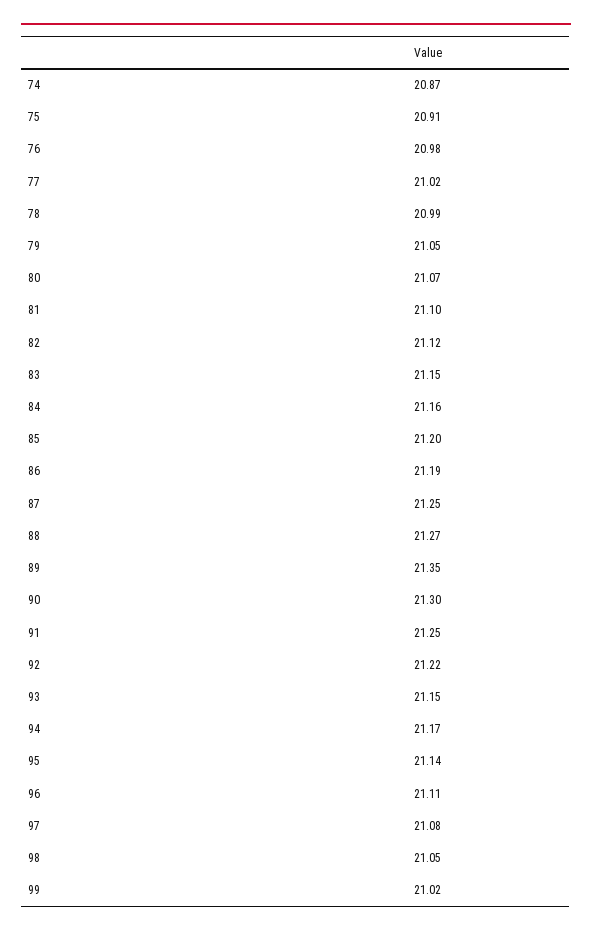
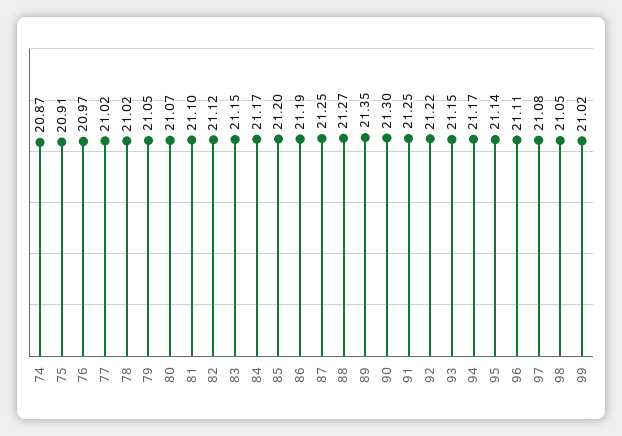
  {
    "74": 20.87,
    "75": 20.91,
-   "76": 20.98,
+   "76": 20.97,
    "77": 21.02,
-   "78": 20.99,
+   "78": 21.02,
    "79": 21.05,
    "80": 21.07,
    "81": 21.1,
    "82": 21.12,
    "83": 21.15,
-   "84": 21.16,
+   "84": 21.17,
    "85": 21.2,
    "86": 21.19,
    "87": 21.25,
    "88": 21.27,
    "89": 21.35,
    "90": 21.3,
    "91": 21.25,
    "92": 21.22,
    "93": 21.15,
    "94": 21.17,
    "95": 21.14,
    "96": 21.11,
    "97": 21.08,
    "98": 21.05,
    "99": 21.02
  }

